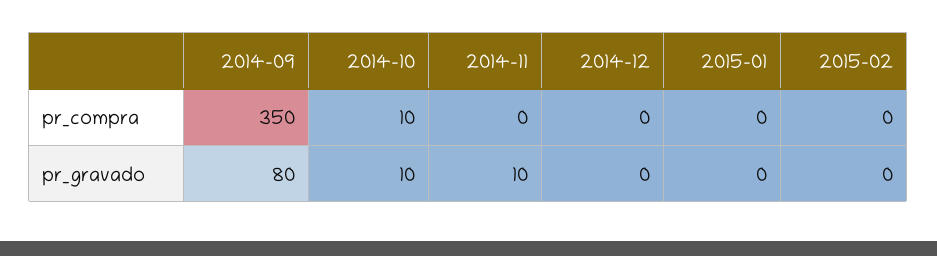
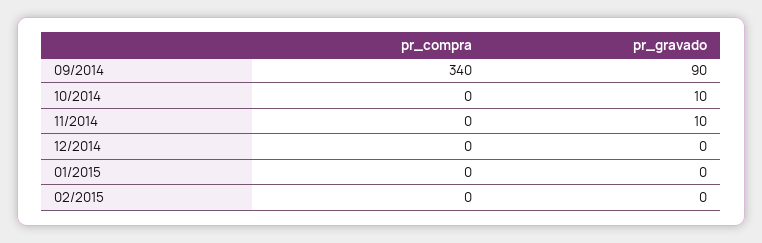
  {
    "2014-09": {
-     "pr_compra": 350,
+     "pr_compra": 340,
-     "pr_gravado": 80
+     "pr_gravado": 90
    },
    "2014-10": {
-     "pr_compra": 10,
+     "pr_compra": 0,
      "pr_gravado": 10
    },
    "2014-11": {
      "pr_compra": 0,
      "pr_gravado": 10
    },
    "2014-12": {
      "pr_compra": 0,
      "pr_gravado": 0
    },
    "2015-01": {
      "pr_compra": 0,
      "pr_gravado": 0
    },
    "2015-02": {
      "pr_compra": 0,
      "pr_gravado": 0
    }
  }

